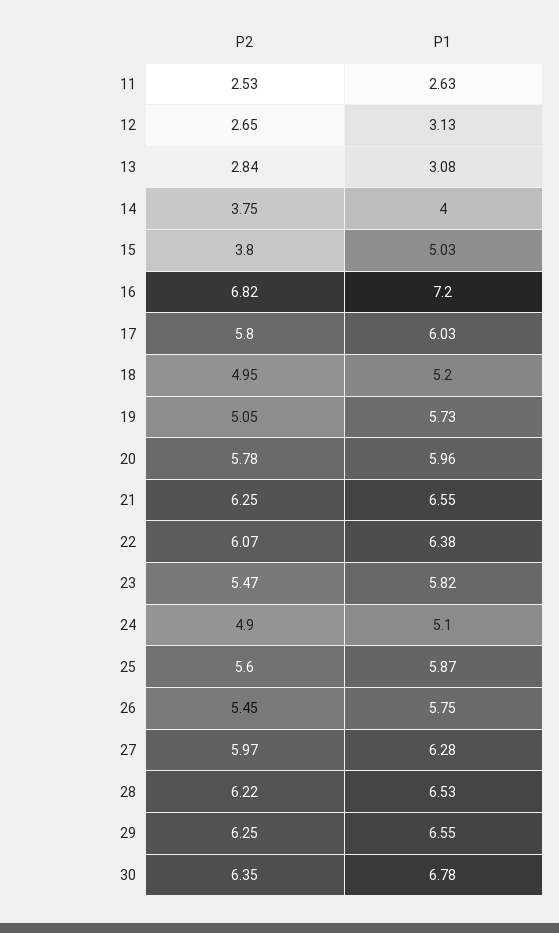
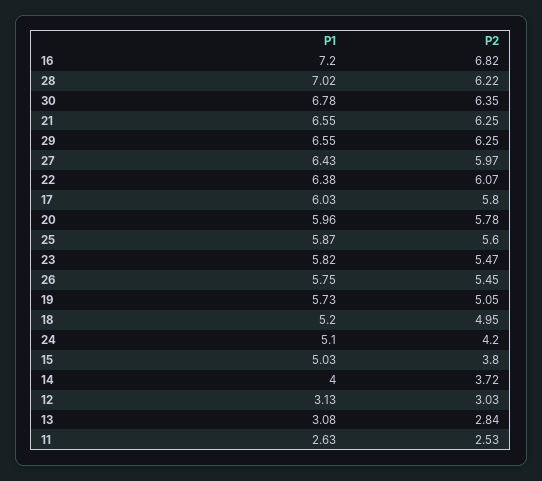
  {
    "P2": {
      "11": 2.53,
-     "12": 2.65,
+     "12": 3.03,
      "13": 2.84,
-     "14": 3.75,
+     "14": 3.72,
      "15": 3.8,
      "16": 6.82,
      "17": 5.8,
      "18": 4.95,
      "19": 5.05,
      "20": 5.78,
      "21": 6.25,
      "22": 6.07,
      "23": 5.47,
-     "24": 4.9,
+     "24": 4.2,
      "25": 5.6,
      "26": 5.45,
      "27": 5.97,
      "28": 6.22,
      "29": 6.25,
      "30": 6.35
    },
    "P1": {
      "11": 2.63,
      "12": 3.13,
      "13": 3.08,
      "14": 4,
      "15": 5.03,
      "16": 7.2,
      "17": 6.03,
      "18": 5.2,
      "19": 5.73,
      "20": 5.96,
      "21": 6.55,
      "22": 6.38,
      "23": 5.82,
      "24": 5.1,
      "25": 5.87,
      "26": 5.75,
-     "27": 6.28,
+     "27": 6.43,
-     "28": 6.53,
+     "28": 7.02,
      "29": 6.55,
      "30": 6.78
    }
  }

